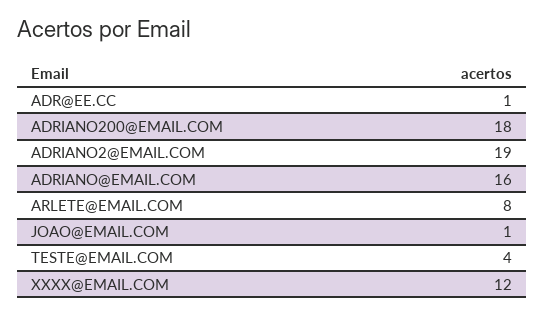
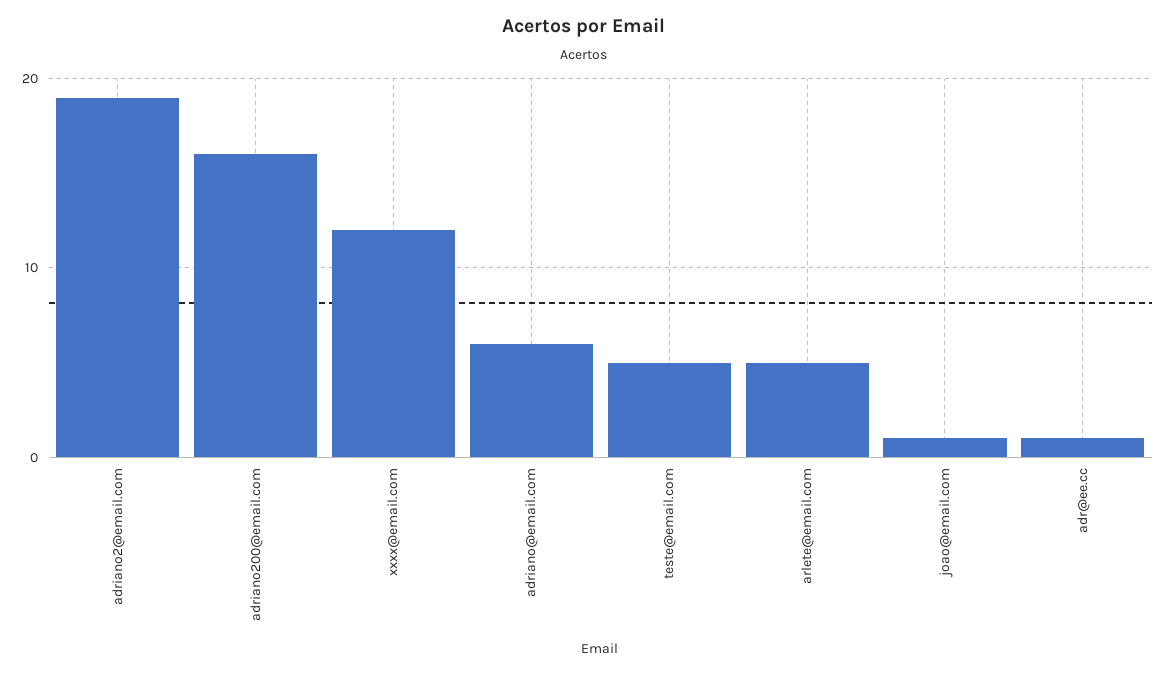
  {
    "ADR@EE.CC": 1,
-   "ADRIANO200@EMAIL.COM": 18,
+   "ADRIANO200@EMAIL.COM": 16,
    "ADRIANO2@EMAIL.COM": 19,
-   "ADRIANO@EMAIL.COM": 16,
+   "ADRIANO@EMAIL.COM": 6,
-   "ARLETE@EMAIL.COM": 8,
+   "ARLETE@EMAIL.COM": 5,
    "JOAO@EMAIL.COM": 1,
-   "TESTE@EMAIL.COM": 4,
+   "TESTE@EMAIL.COM": 5,
    "XXXX@EMAIL.COM": 12
  }

